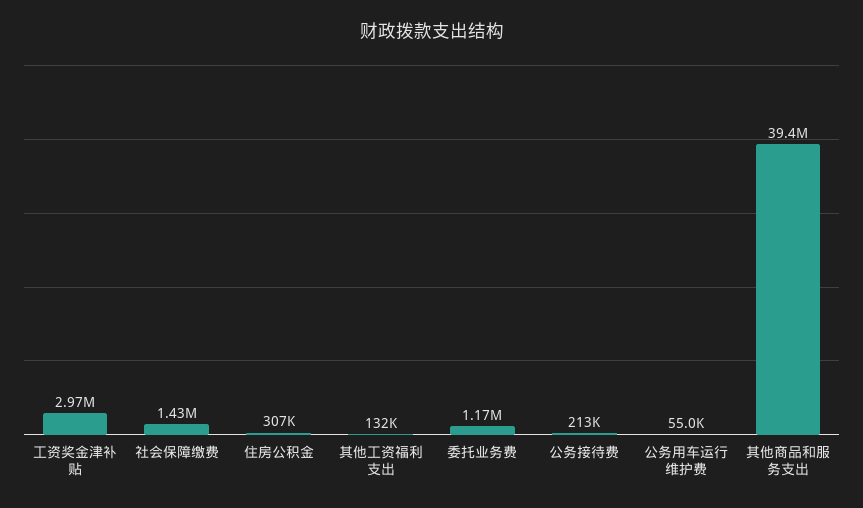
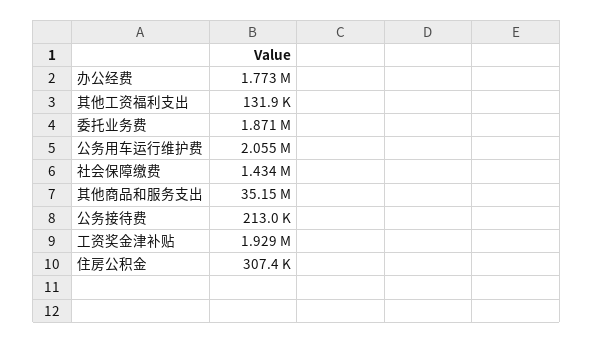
  {
-   "工资奖金津补贴": 2970000,
+   "工资奖金津补贴": 1929000,
    "社会保障缴费": 1434000,
    "住房公积金": 307400,
    "其他工资福利支出": 131900,
-   "委托业务费": 1170000,
+   "委托业务费": 1871000,
    "公务接待费": 213000,
-   "公务用车运行维护费": 55000,
+   "公务用车运行维护费": 2055000,
-   "其他商品和服务支出": 39400000
+   "其他商品和服务支出": 35150000,
+   "办公经费": 1773000
  }

